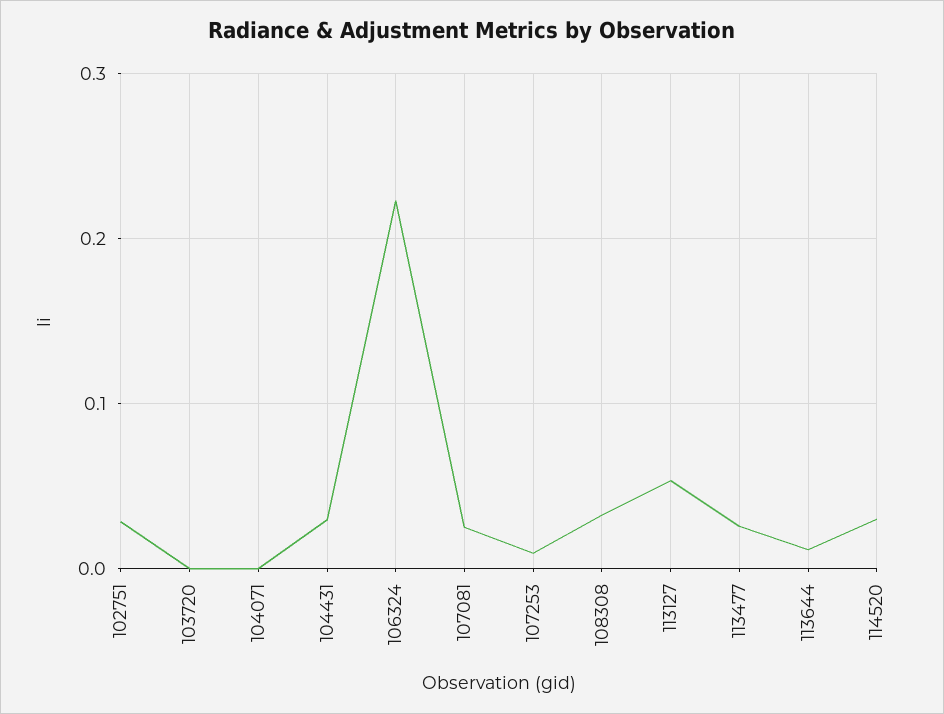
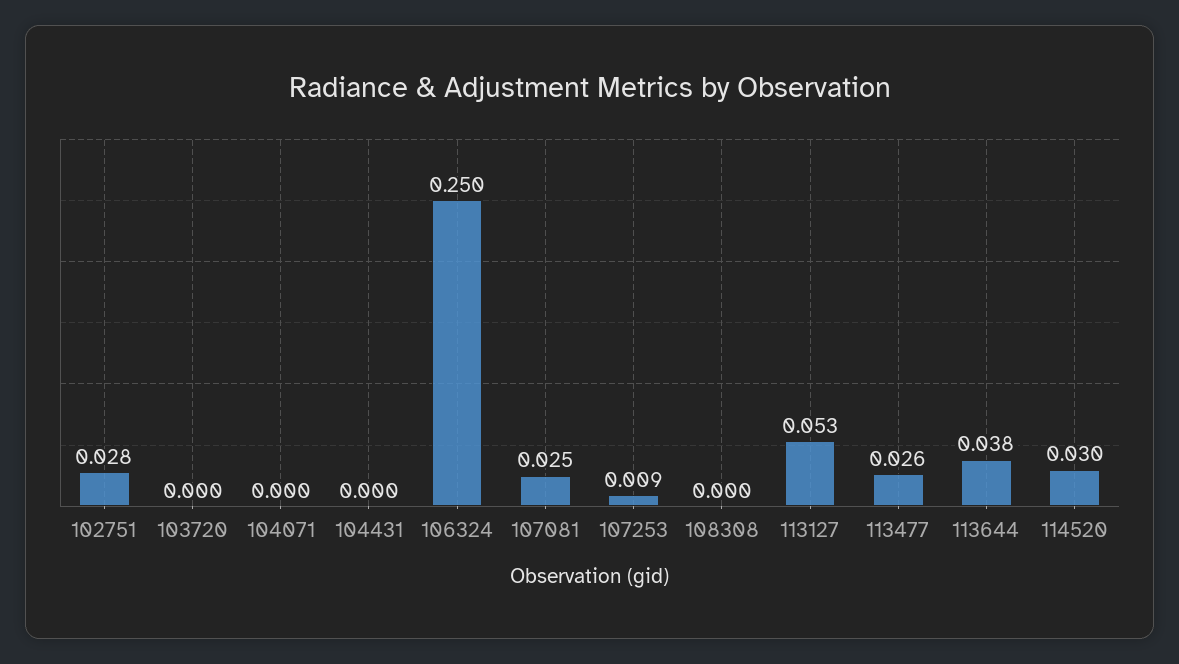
  {
    "102751": 0.028,
    "103720": 0,
    "104071": 0,
-   "104431": 0.03,
+   "104431": 0,
-   "106324": 0.22,
+   "106324": 0.25,
    "107081": 0.025,
    "107253": 0.009,
-   "108308": 0.03,
+   "108308": 0,
    "113127": 0.053,
    "113477": 0.026,
-   "113644": 0.01,
+   "113644": 0.038,
    "114520": 0.03
  }

